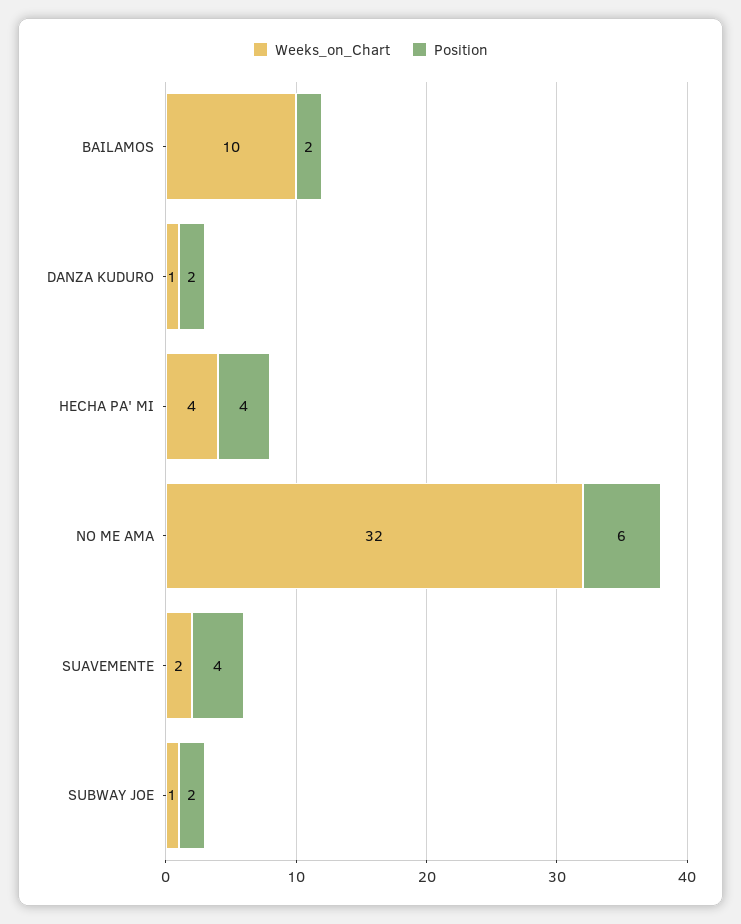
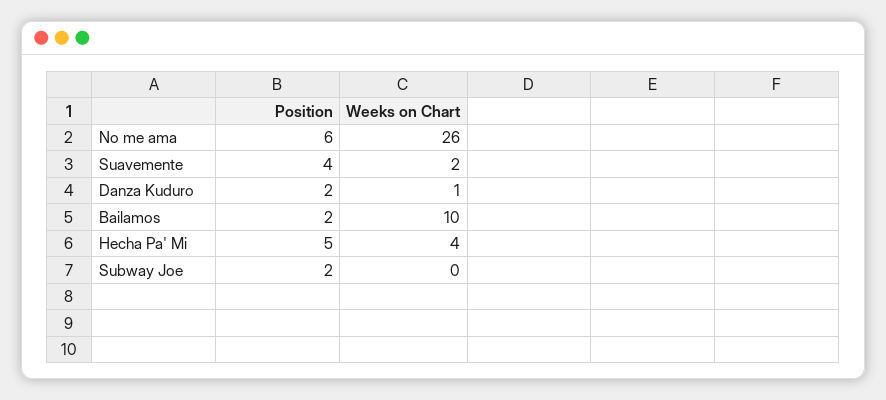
  {
    "Weeks_on_Chart": {
      "BAILAMOS": 10,
      "DANZA KUDURO": 1,
      "HECHA PA' MI": 4,
-     "NO ME AMA": 32,
+     "NO ME AMA": 26,
      "SUAVEMENTE": 2,
-     "SUBWAY JOE": 1
+     "SUBWAY JOE": 0
    },
    "Position": {
      "BAILAMOS": 2,
      "DANZA KUDURO": 2,
-     "HECHA PA' MI": 4,
+     "HECHA PA' MI": 5,
      "NO ME AMA": 6,
      "SUAVEMENTE": 4,
      "SUBWAY JOE": 2
    }
  }

